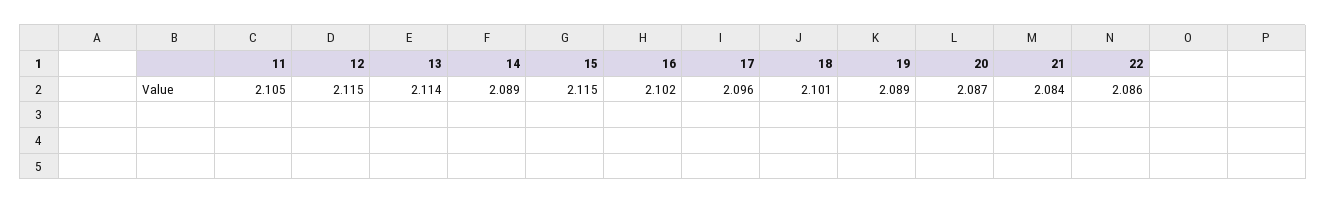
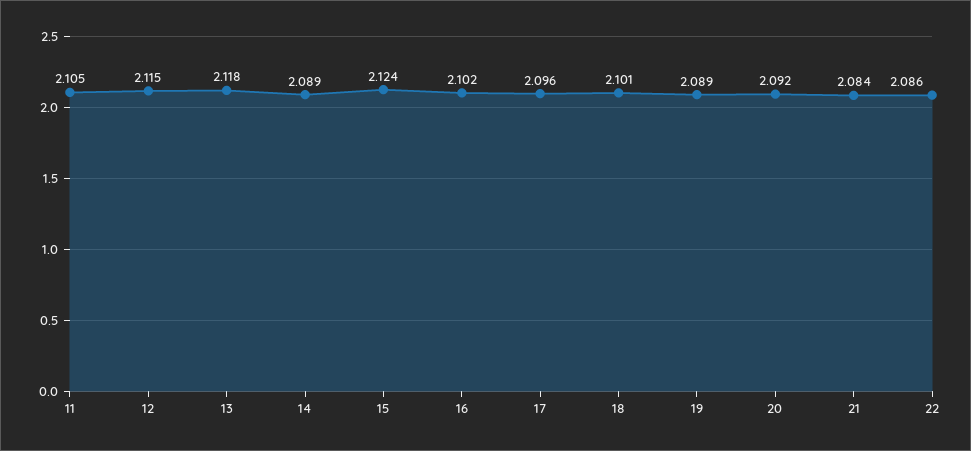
  {
    "11": 2.105,
    "12": 2.115,
-   "13": 2.114,
+   "13": 2.118,
    "14": 2.089,
-   "15": 2.115,
+   "15": 2.124,
    "16": 2.102,
    "17": 2.096,
    "18": 2.101,
    "19": 2.089,
-   "20": 2.087,
+   "20": 2.092,
    "21": 2.084,
    "22": 2.086
  }

